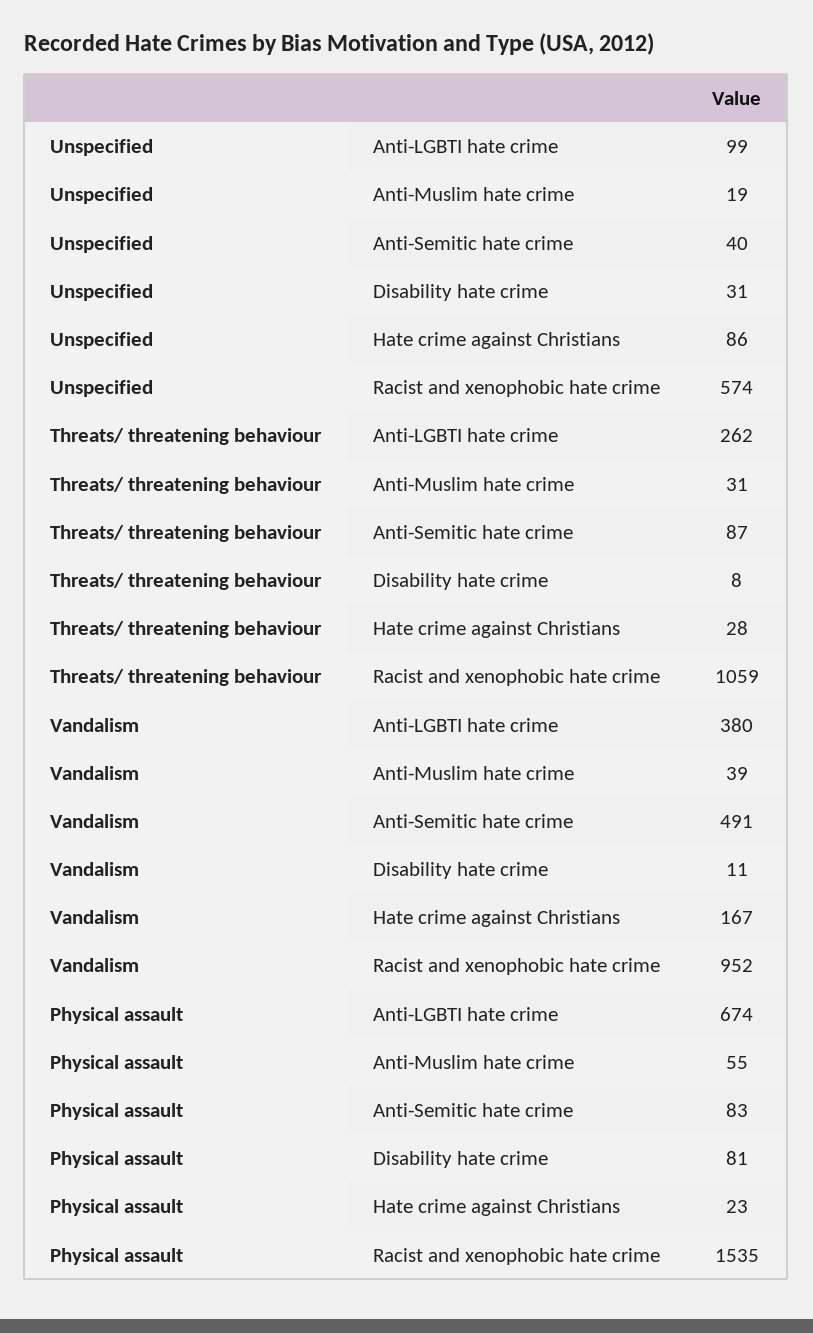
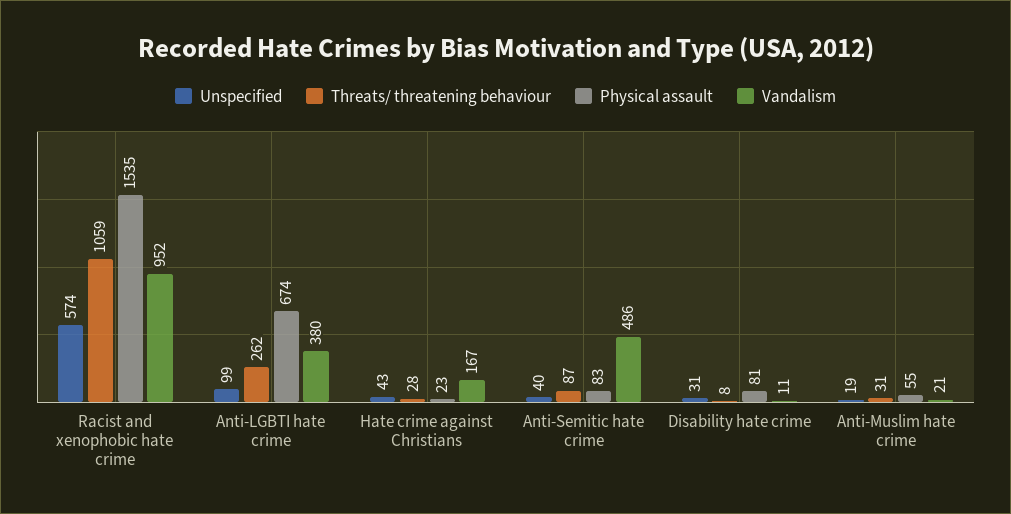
  {
    "Unspecified": {
      "Anti-LGBTI hate crime": 99,
      "Anti-Muslim hate crime": 19,
      "Anti-Semitic hate crime": 40,
      "Disability hate crime": 31,
-     "Hate crime against Christians": 86,
+     "Hate crime against Christians": 43,
      "Racist and xenophobic hate crime": 574
    },
    "Threats/ threatening behaviour": {
      "Anti-LGBTI hate crime": 262,
      "Anti-Muslim hate crime": 31,
      "Anti-Semitic hate crime": 87,
      "Disability hate crime": 8,
      "Hate crime against Christians": 28,
      "Racist and xenophobic hate crime": 1059
    },
    "Vandalism": {
      "Anti-LGBTI hate crime": 380,
-     "Anti-Muslim hate crime": 39,
+     "Anti-Muslim hate crime": 21,
-     "Anti-Semitic hate crime": 491,
+     "Anti-Semitic hate crime": 486,
      "Disability hate crime": 11,
      "Hate crime against Christians": 167,
      "Racist and xenophobic hate crime": 952
    },
    "Physical assault": {
      "Anti-LGBTI hate crime": 674,
      "Anti-Muslim hate crime": 55,
      "Anti-Semitic hate crime": 83,
      "Disability hate crime": 81,
      "Hate crime against Christians": 23,
      "Racist and xenophobic hate crime": 1535
    }
  }

